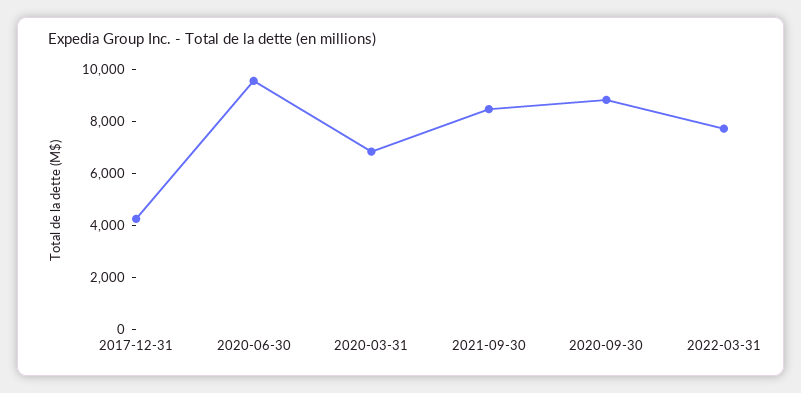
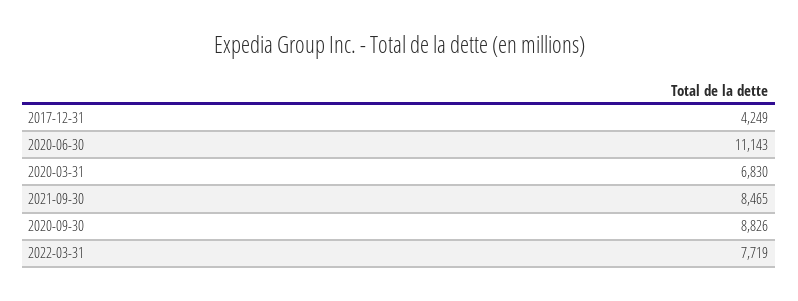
  {
    "2017-12-31": 4249,
-   "2020-06-30": 9500,
+   "2020-06-30": 11143,
    "2020-03-31": 6830,
    "2021-09-30": 8465,
    "2020-09-30": 8826,
    "2022-03-31": 7719
  }

